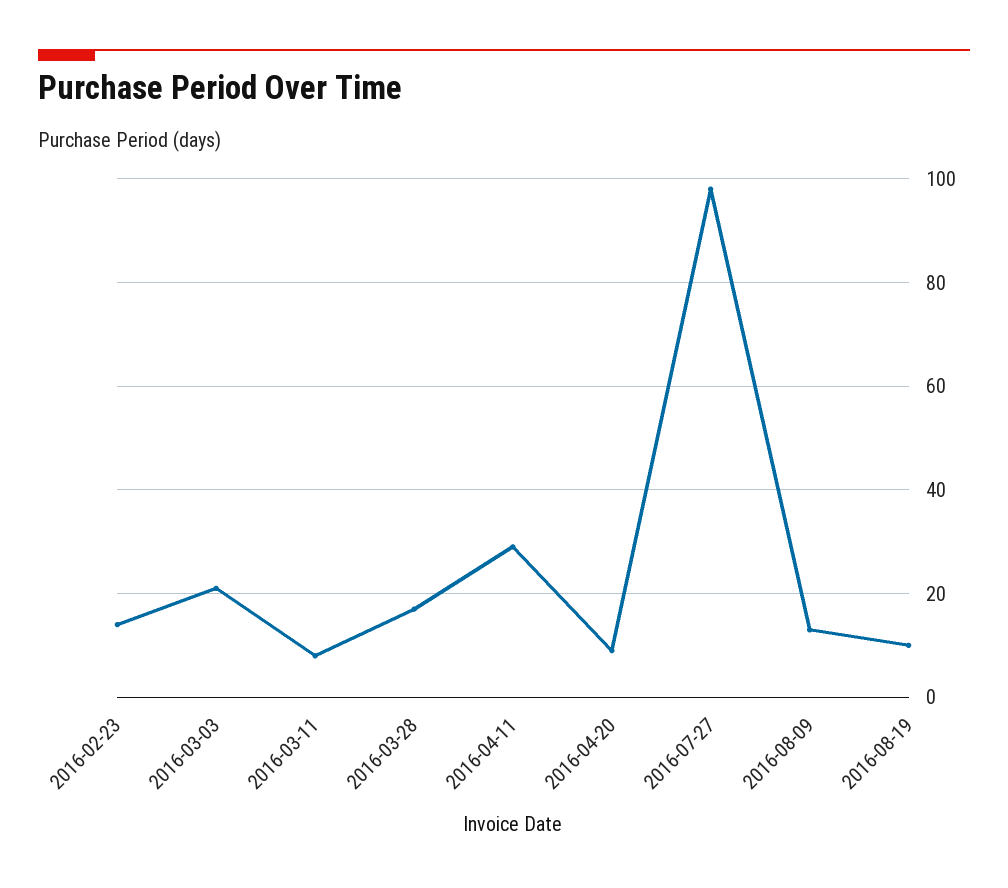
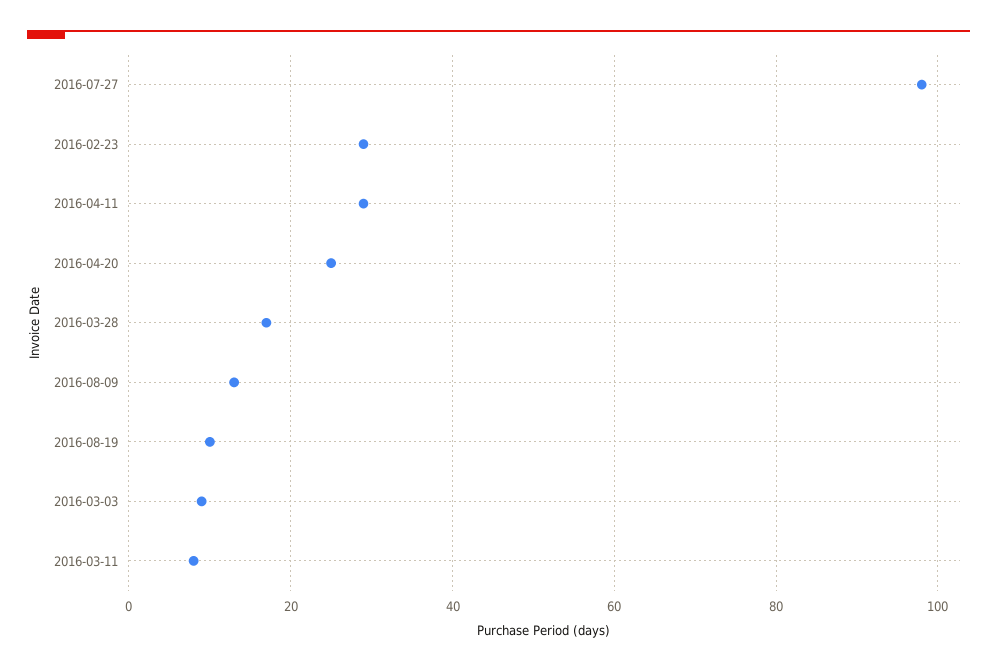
  {
-   "2016-02-23": 15,
+   "2016-02-23": 30,
-   "2016-03-03": 20,
+   "2016-03-03": 10,
    "2016-03-11": 10,
    "2016-03-28": 15,
    "2016-04-11": 30,
-   "2016-04-20": 10,
+   "2016-04-20": 25,
    "2016-07-27": 100,
    "2016-08-09": 15,
    "2016-08-19": 10
  }

